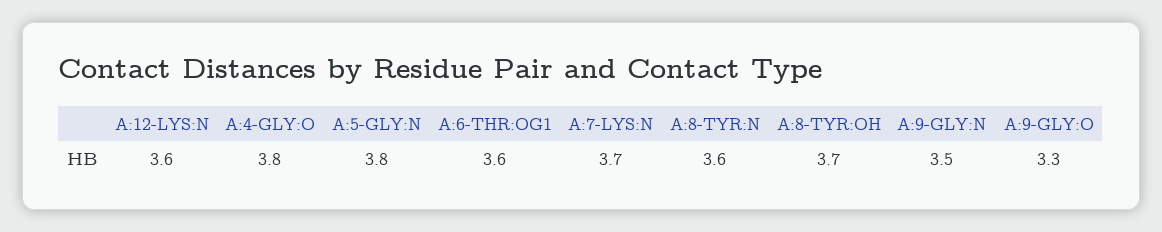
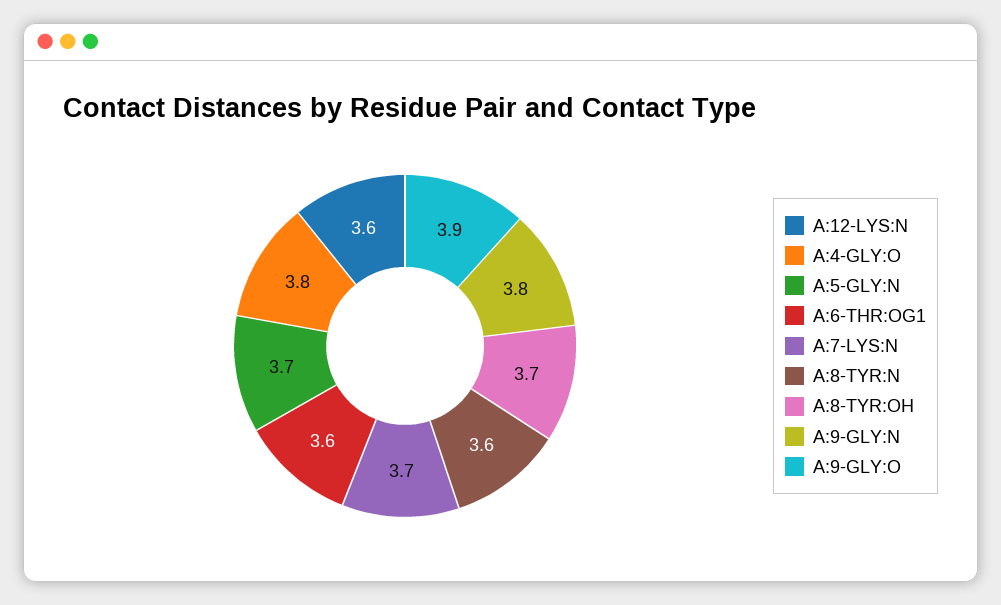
  {
    "A:12-LYS:N": 3.6,
    "A:4-GLY:O": 3.8,
-   "A:5-GLY:N": 3.8,
+   "A:5-GLY:N": 3.7,
    "A:6-THR:OG1": 3.6,
    "A:7-LYS:N": 3.7,
    "A:8-TYR:N": 3.6,
    "A:8-TYR:OH": 3.7,
-   "A:9-GLY:N": 3.5,
+   "A:9-GLY:N": 3.8,
-   "A:9-GLY:O": 3.3
+   "A:9-GLY:O": 3.9
  }

